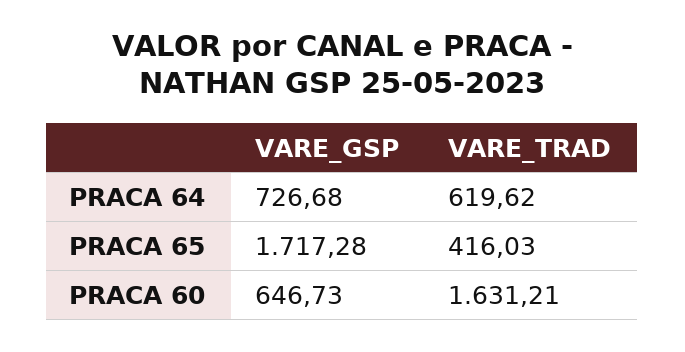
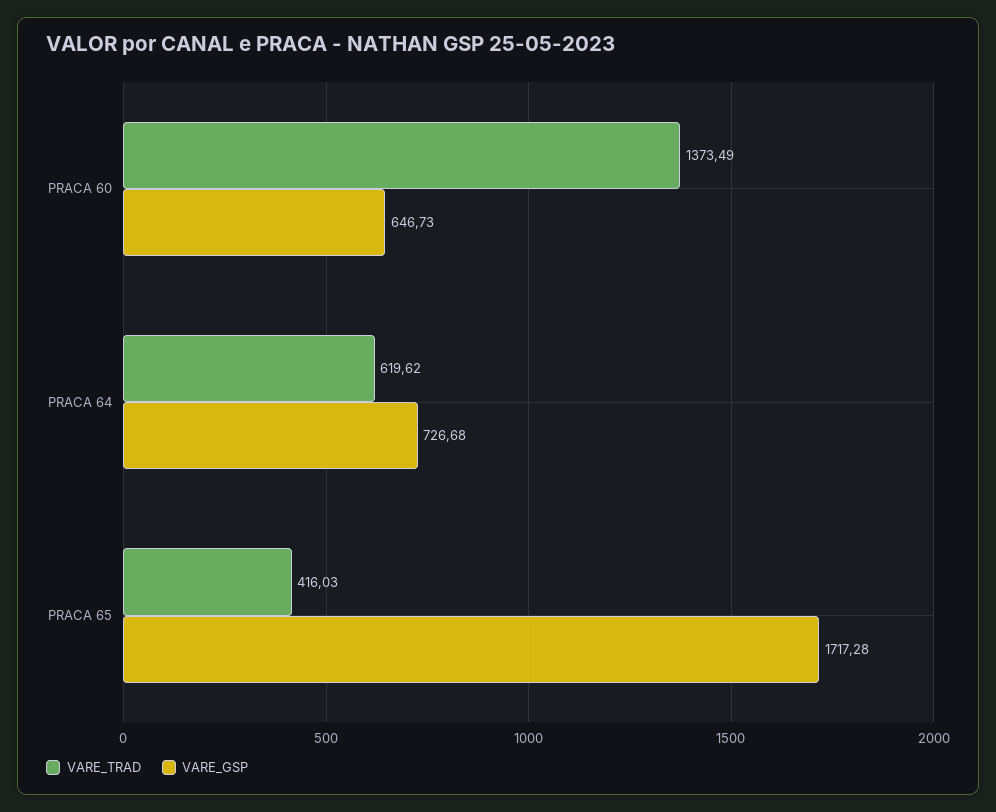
  {
    "VARE_GSP": {
      "PRACA 64": 726.68,
      "PRACA 65": 1717.28,
      "PRACA 60": 646.73
    },
    "VARE_TRAD": {
      "PRACA 64": 619.62,
      "PRACA 65": 416.03,
-     "PRACA 60": 1631.21
+     "PRACA 60": 1373.49
    }
  }

